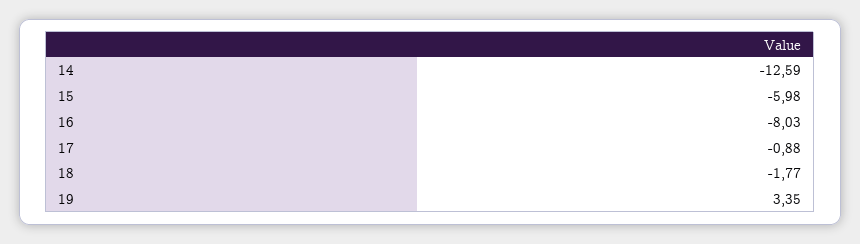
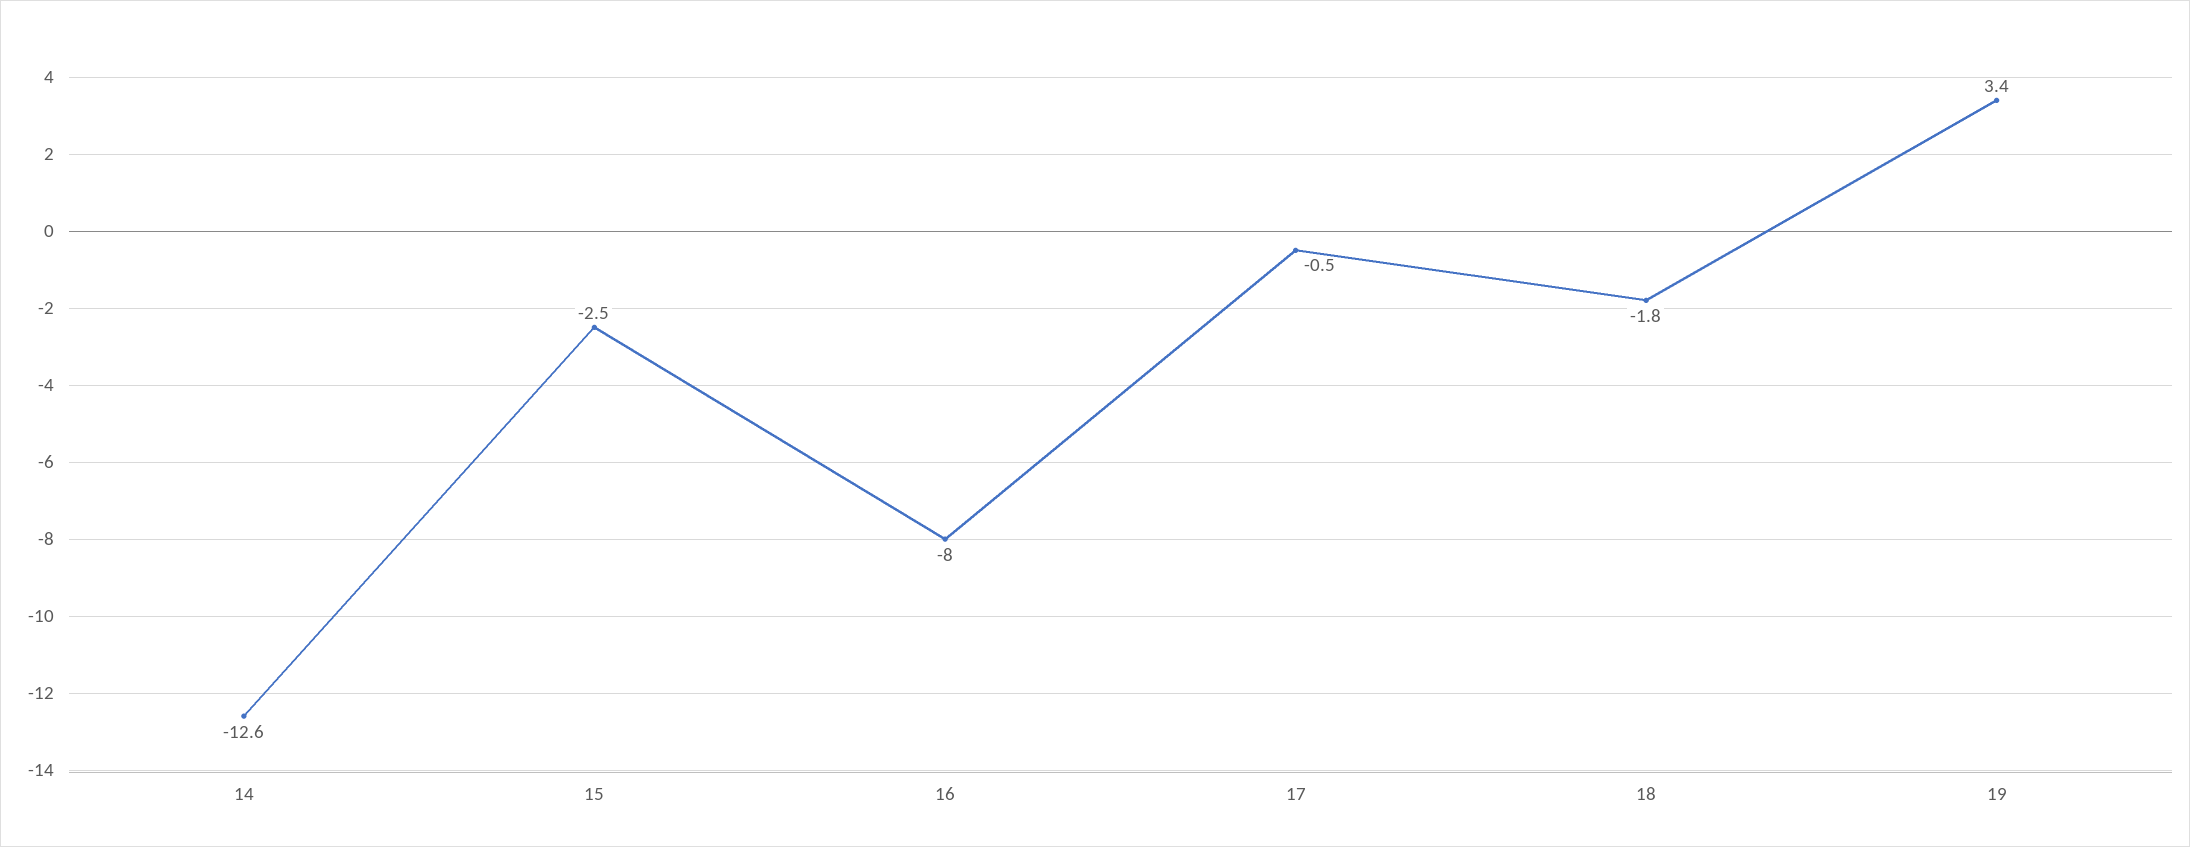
  {
    "14": -12.59,
-   "15": -5.98,
+   "15": -2.5,
    "16": -8.03,
-   "17": -0.88,
+   "17": -0.5,
    "18": -1.77,
    "19": 3.35
  }

